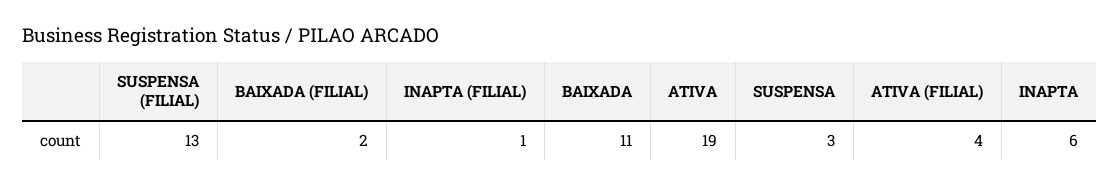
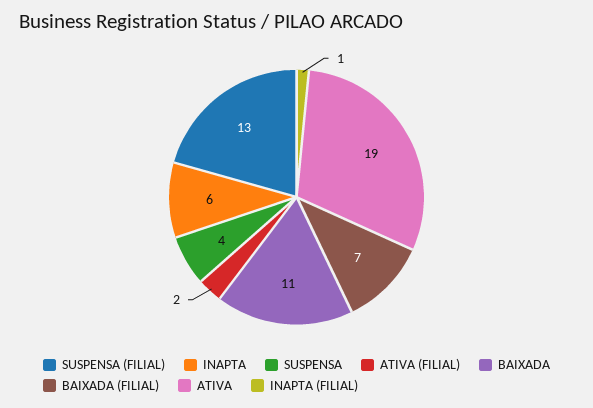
  {
    "SUSPENSA (FILIAL)": 13,
-   "BAIXADA (FILIAL)": 2,
+   "BAIXADA (FILIAL)": 7,
    "INAPTA (FILIAL)": 1,
    "BAIXADA": 11,
    "ATIVA": 19,
-   "SUSPENSA": 3,
+   "SUSPENSA": 4,
-   "ATIVA (FILIAL)": 4,
+   "ATIVA (FILIAL)": 2,
    "INAPTA": 6
  }

